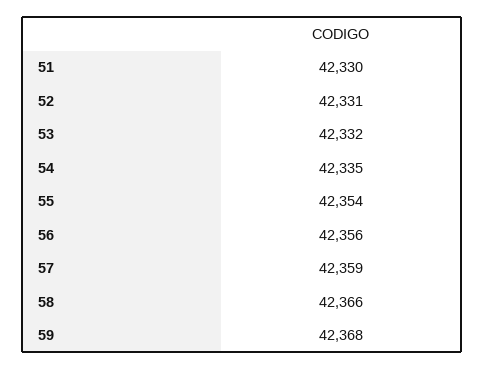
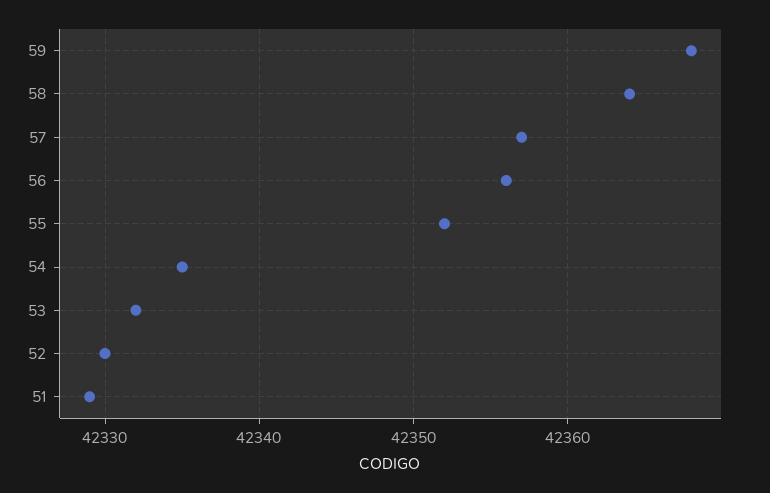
  {
-   "51": 42330,
+   "51": 42329,
-   "52": 42331,
+   "52": 42330,
    "53": 42332,
    "54": 42335,
-   "55": 42354,
+   "55": 42352,
    "56": 42356,
-   "57": 42359,
+   "57": 42357,
-   "58": 42366,
+   "58": 42364,
    "59": 42368
  }

